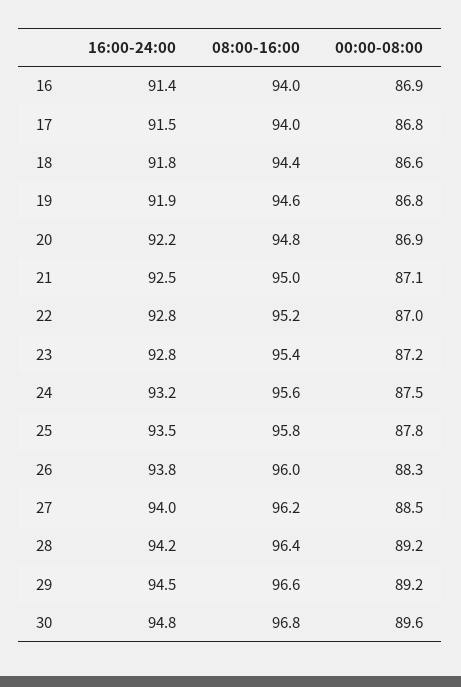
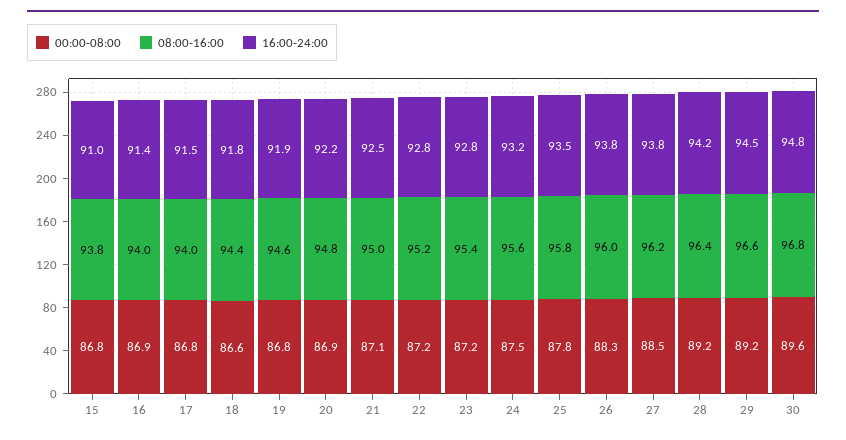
  {
    "16:00-24:00": {
      "16": 91.4,
      "17": 91.5,
      "18": 91.8,
      "19": 91.9,
      "20": 92.2,
      "21": 92.5,
      "22": 92.8,
      "23": 92.8,
      "24": 93.2,
      "25": 93.5,
      "26": 93.8,
-     "27": 94,
+     "27": 93.8,
      "28": 94.2,
      "29": 94.5,
-     "30": 94.8
+     "30": 94.8,
+     "15": 91
    },
    "08:00-16:00": {
      "16": 94,
      "17": 94,
      "18": 94.4,
      "19": 94.6,
      "20": 94.8,
      "21": 95,
      "22": 95.2,
      "23": 95.4,
      "24": 95.6,
      "25": 95.8,
      "26": 96,
      "27": 96.2,
      "28": 96.4,
      "29": 96.6,
-     "30": 96.8
+     "30": 96.8,
+     "15": 93.8
    },
    "00:00-08:00": {
      "16": 86.9,
      "17": 86.8,
      "18": 86.6,
      "19": 86.8,
      "20": 86.9,
      "21": 87.1,
-     "22": 87,
+     "22": 87.2,
      "23": 87.2,
      "24": 87.5,
      "25": 87.8,
      "26": 88.3,
      "27": 88.5,
      "28": 89.2,
      "29": 89.2,
-     "30": 89.6
+     "30": 89.6,
+     "15": 86.8
    }
  }

